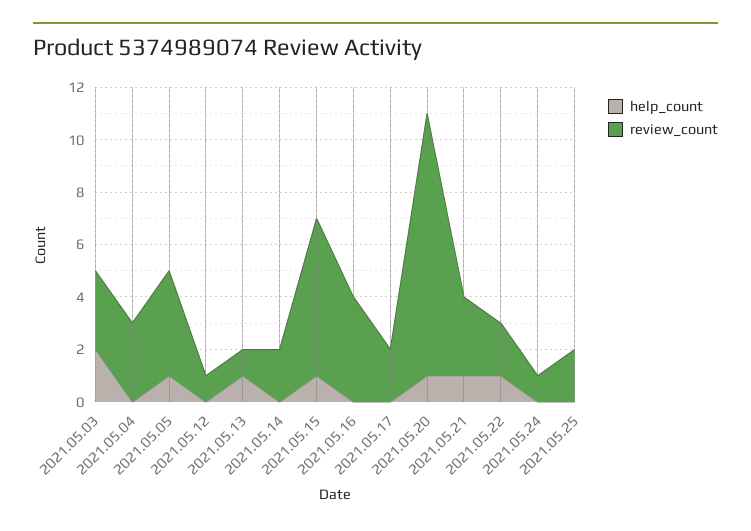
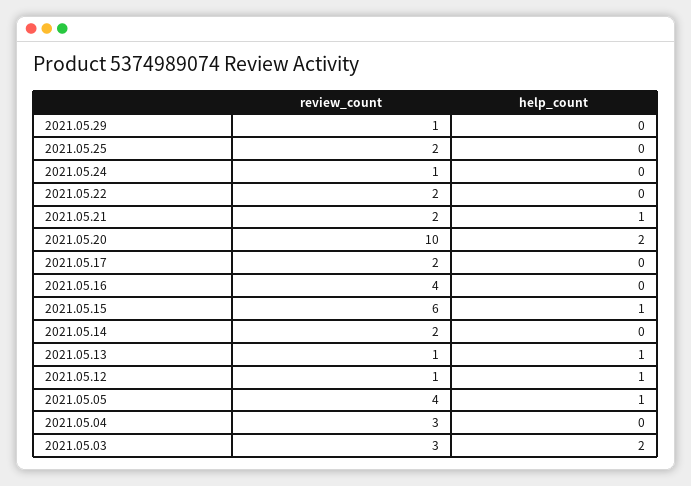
  {
    "help_count": {
      "2021.05.03": 2,
      "2021.05.04": 0,
      "2021.05.05": 1,
-     "2021.05.12": 0,
+     "2021.05.12": 1,
      "2021.05.13": 1,
      "2021.05.14": 0,
      "2021.05.15": 1,
      "2021.05.16": 0,
      "2021.05.17": 0,
-     "2021.05.20": 1,
+     "2021.05.20": 2,
      "2021.05.21": 1,
-     "2021.05.22": 1,
+     "2021.05.22": 0,
      "2021.05.24": 0,
-     "2021.05.25": 0
+     "2021.05.25": 0,
+     "2021.05.29": 0
    },
    "review_count": {
      "2021.05.03": 3,
      "2021.05.04": 3,
      "2021.05.05": 4,
      "2021.05.12": 1,
      "2021.05.13": 1,
      "2021.05.14": 2,
      "2021.05.15": 6,
      "2021.05.16": 4,
      "2021.05.17": 2,
      "2021.05.20": 10,
-     "2021.05.21": 3,
+     "2021.05.21": 2,
      "2021.05.22": 2,
      "2021.05.24": 1,
-     "2021.05.25": 2
+     "2021.05.25": 2,
+     "2021.05.29": 1
    }
  }

